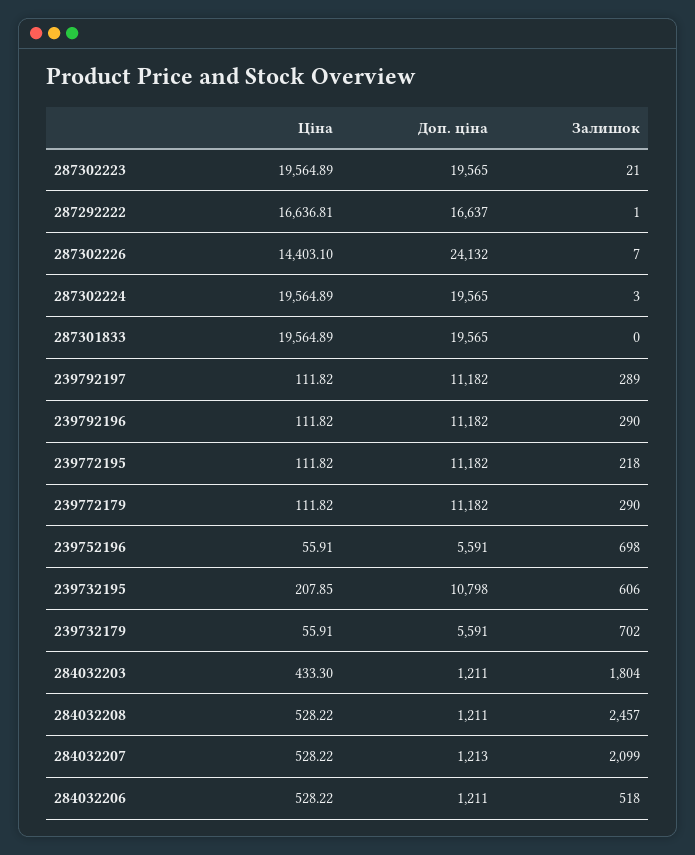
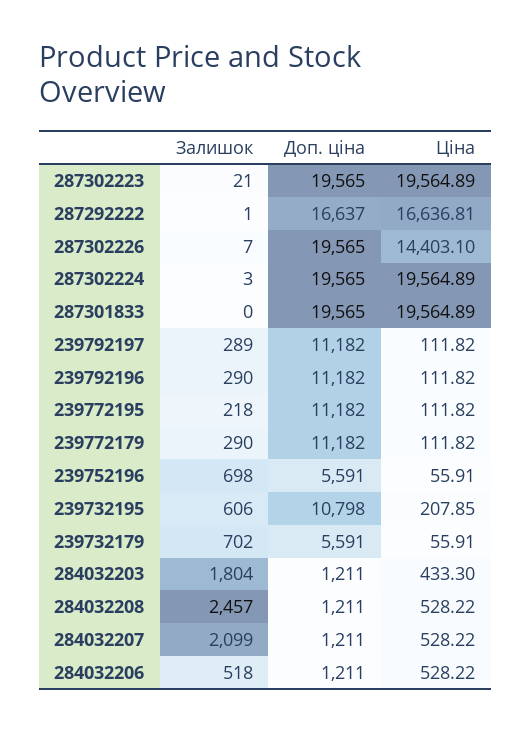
  {
    "Ціна": {
      "287302223": 19564.89,
      "287292222": 16636.81,
      "287302226": 14403.1,
      "287302224": 19564.89,
      "287301833": 19564.89,
      "239792197": 111.82,
      "239792196": 111.82,
      "239772195": 111.82,
      "239772179": 111.82,
      "239752196": 55.91,
      "239732195": 207.85,
      "239732179": 55.91,
      "284032203": 433.3,
      "284032208": 528.22,
      "284032207": 528.22,
      "284032206": 528.22
    },
    "Доп. ціна": {
      "287302223": 19565,
      "287292222": 16637,
-     "287302226": 24132,
+     "287302226": 19565,
      "287302224": 19565,
      "287301833": 19565,
      "239792197": 11182,
      "239792196": 11182,
      "239772195": 11182,
      "239772179": 11182,
      "239752196": 5591,
      "239732195": 10798,
      "239732179": 5591,
      "284032203": 1211,
      "284032208": 1211,
-     "284032207": 1213,
+     "284032207": 1211,
      "284032206": 1211
    },
    "Залишок": {
      "287302223": 21,
      "287292222": 1,
      "287302226": 7,
      "287302224": 3,
      "287301833": 0,
      "239792197": 289,
      "239792196": 290,
      "239772195": 218,
      "239772179": 290,
      "239752196": 698,
      "239732195": 606,
      "239732179": 702,
      "284032203": 1804,
      "284032208": 2457,
      "284032207": 2099,
      "284032206": 518
    }
  }

